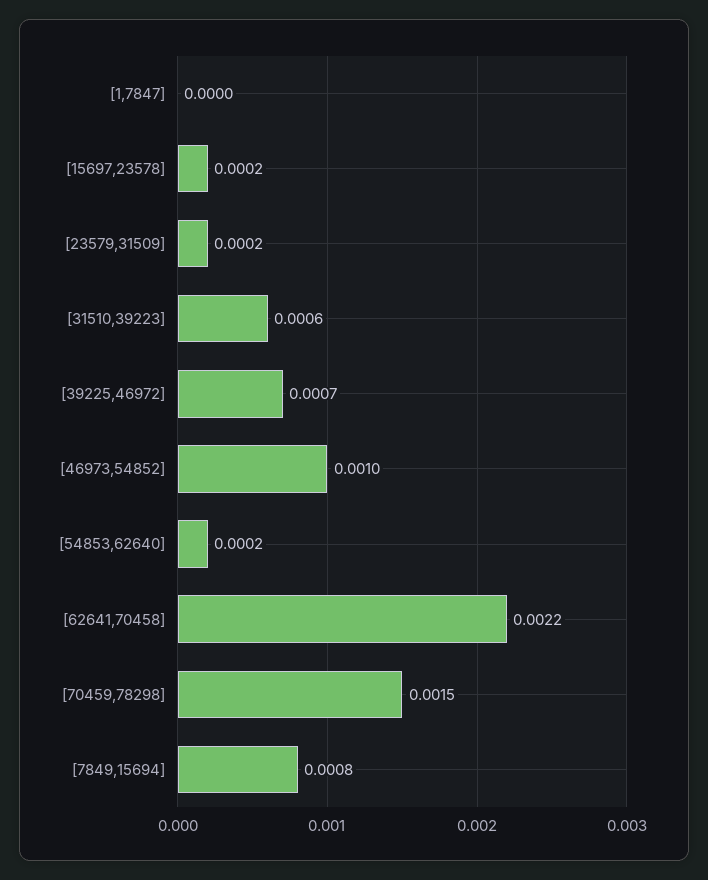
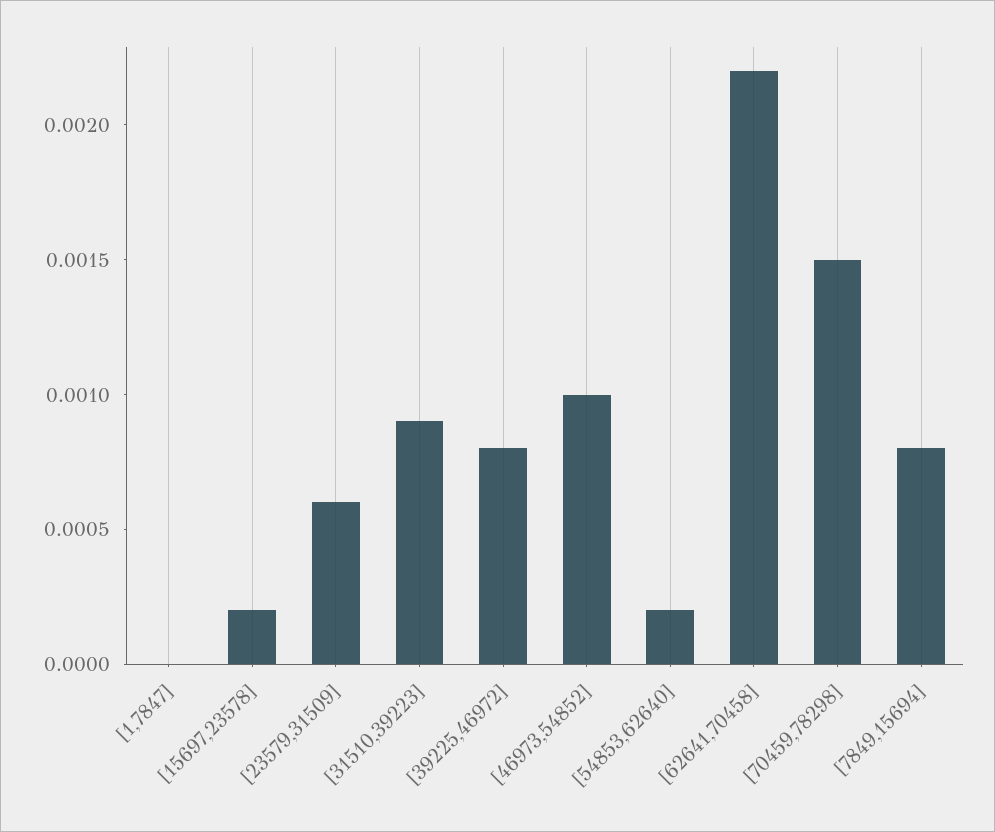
  {
    "[1,7847]": 0,
    "[15697,23578]": 0.0002,
-   "[23579,31509]": 0.0002,
+   "[23579,31509]": 0.0006,
-   "[31510,39223]": 0.0006,
+   "[31510,39223]": 0.0009,
-   "[39225,46972]": 0.0007,
+   "[39225,46972]": 0.0008,
    "[46973,54852]": 0.001,
    "[54853,62640]": 0.0002,
    "[62641,70458]": 0.0022,
    "[70459,78298]": 0.0015,
    "[7849,15694]": 0.0008
  }

